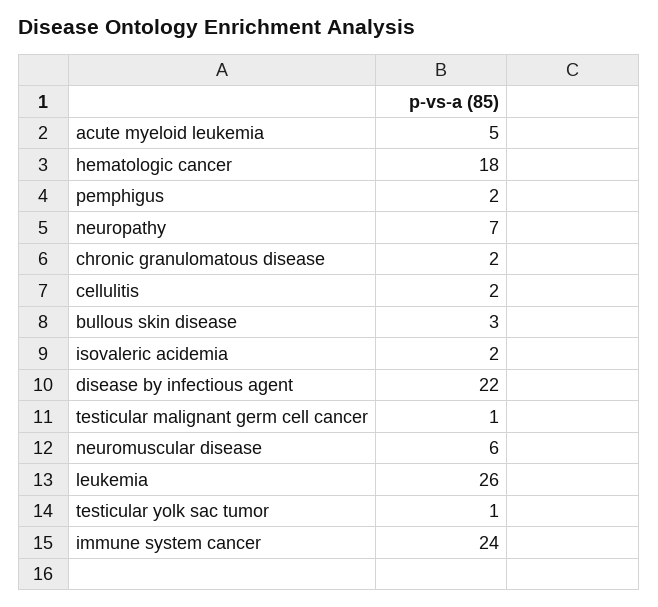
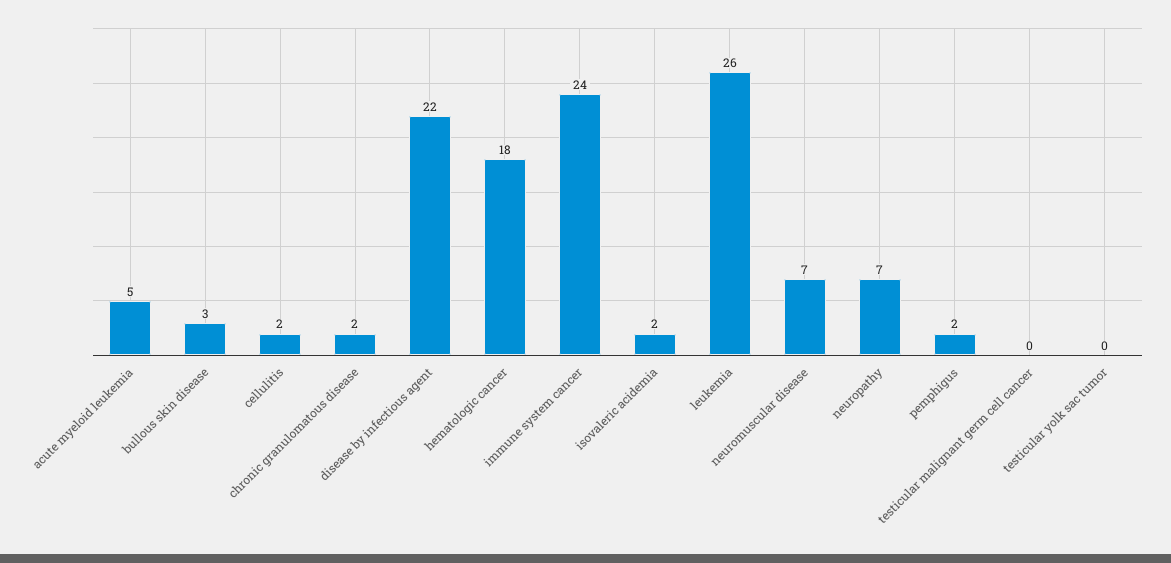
  {
    "acute myeloid leukemia": 5,
    "hematologic cancer": 18,
    "pemphigus": 2,
    "neuropathy": 7,
    "chronic granulomatous disease": 2,
    "cellulitis": 2,
    "bullous skin disease": 3,
    "isovaleric acidemia": 2,
    "disease by infectious agent": 22,
-   "testicular malignant germ cell cancer": 1,
+   "testicular malignant germ cell cancer": 0,
-   "neuromuscular disease": 6,
+   "neuromuscular disease": 7,
    "leukemia": 26,
-   "testicular yolk sac tumor": 1,
+   "testicular yolk sac tumor": 0,
    "immune system cancer": 24
  }

